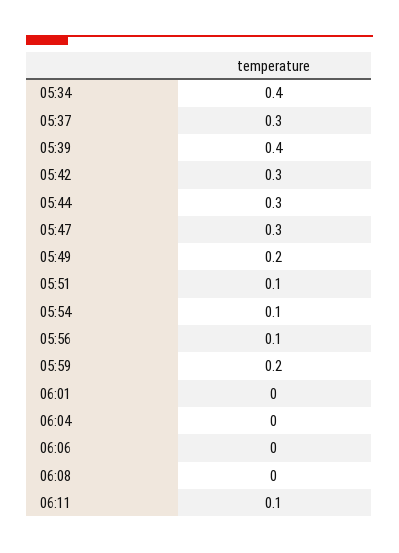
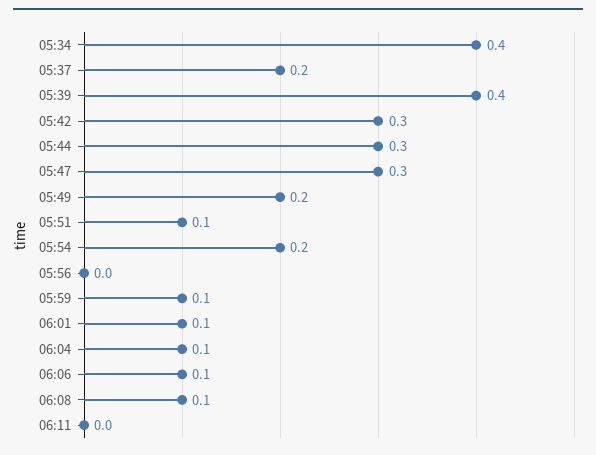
  {
    "05:34": 0.4,
-   "05:37": 0.3,
+   "05:37": 0.2,
    "05:39": 0.4,
    "05:42": 0.3,
    "05:44": 0.3,
    "05:47": 0.3,
    "05:49": 0.2,
    "05:51": 0.1,
-   "05:54": 0.1,
+   "05:54": 0.2,
-   "05:56": 0.1,
+   "05:56": 0,
-   "05:59": 0.2,
+   "05:59": 0.1,
-   "06:01": 0,
+   "06:01": 0.1,
-   "06:04": 0,
+   "06:04": 0.1,
-   "06:06": 0,
+   "06:06": 0.1,
-   "06:08": 0,
+   "06:08": 0.1,
-   "06:11": 0.1
+   "06:11": 0
  }

